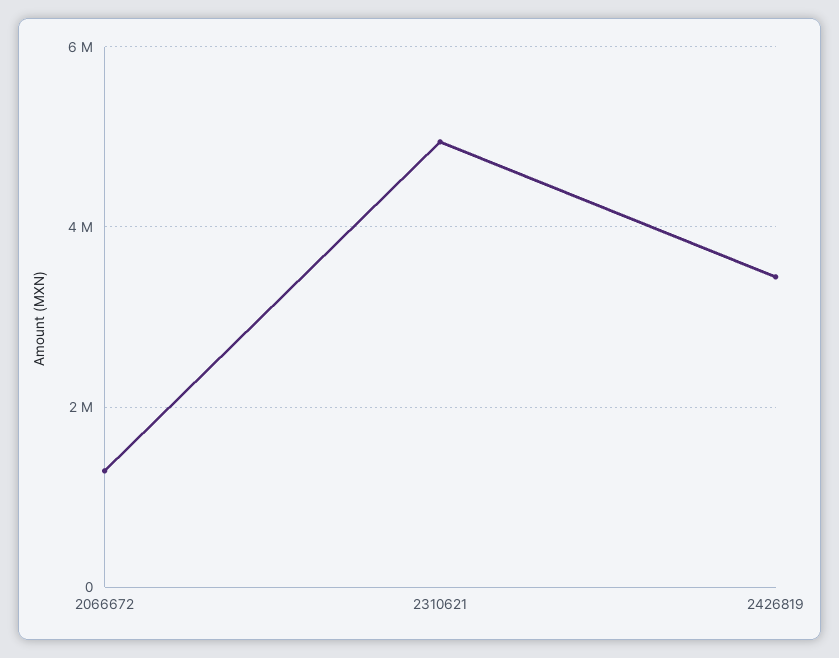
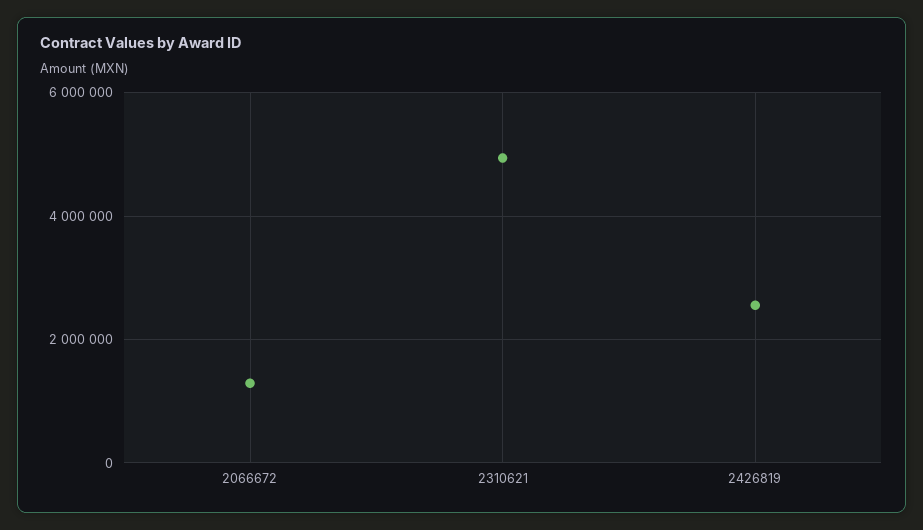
  {
    "2066672": 1200000,
    "2310621": 5000000,
-   "2426819": 3400000
+   "2426819": 2600000
  }

